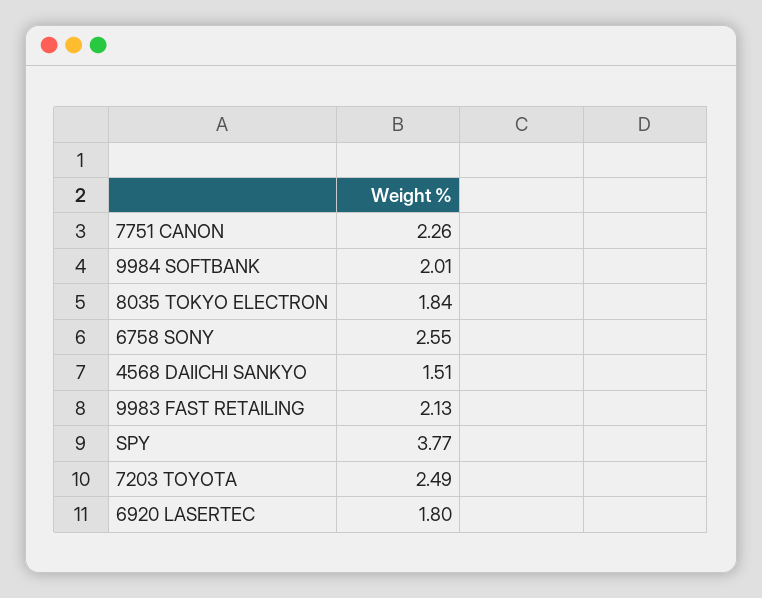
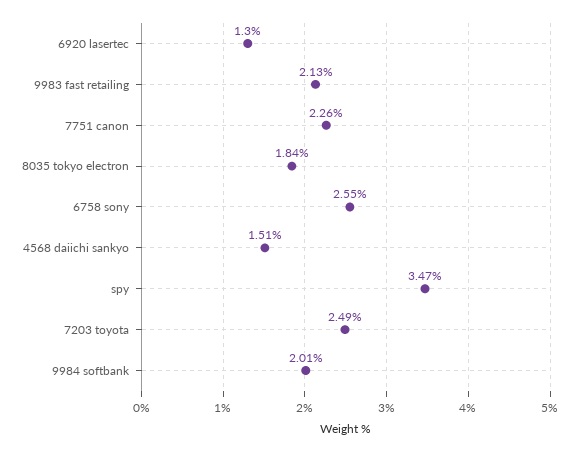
  {
    "7751 CANON": 2.26,
    "9984 SOFTBANK": 2.01,
    "8035 TOKYO ELECTRON": 1.84,
    "6758 SONY": 2.55,
    "4568 DAIICHI SANKYO": 1.51,
    "9983 FAST RETAILING": 2.13,
-   "SPY": 3.77,
+   "SPY": 3.47,
    "7203 TOYOTA": 2.49,
-   "6920 LASERTEC": 1.8
+   "6920 LASERTEC": 1.3
  }

